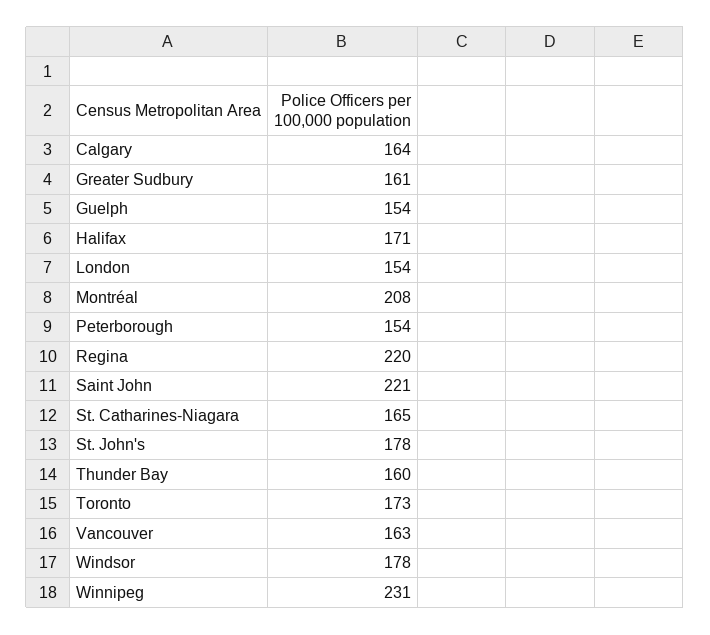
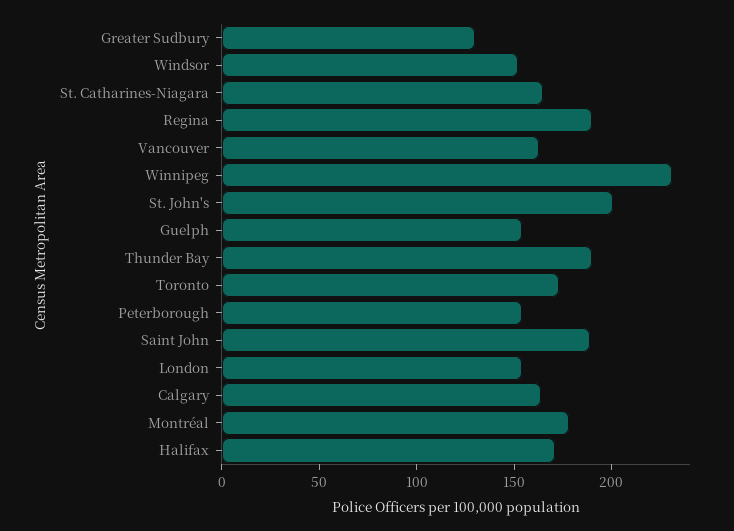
  {
    "Calgary": 164,
-   "Greater Sudbury": 161,
+   "Greater Sudbury": 130,
    "Guelph": 154,
    "Halifax": 171,
    "London": 154,
-   "Montréal": 208,
+   "Montréal": 180,
    "Peterborough": 154,
-   "Regina": 220,
+   "Regina": 190,
-   "Saint John": 221,
+   "Saint John": 190,
    "St. Catharines-Niagara": 165,
-   "St. John's": 178,
+   "St. John's": 200,
-   "Thunder Bay": 160,
+   "Thunder Bay": 190,
    "Toronto": 173,
    "Vancouver": 163,
-   "Windsor": 178,
+   "Windsor": 150,
    "Winnipeg": 231
  }

